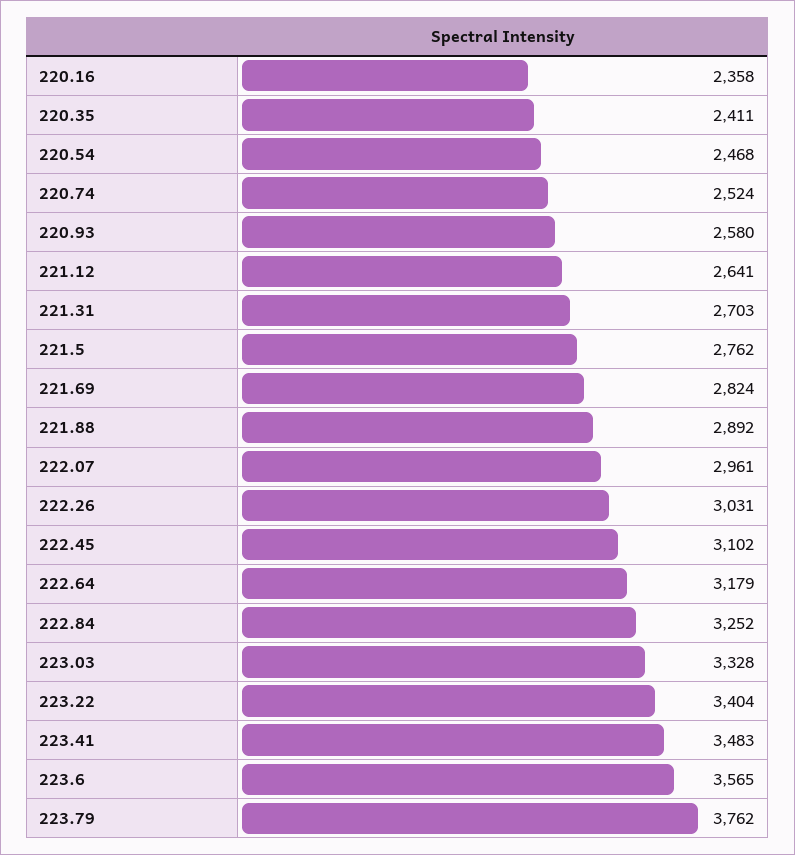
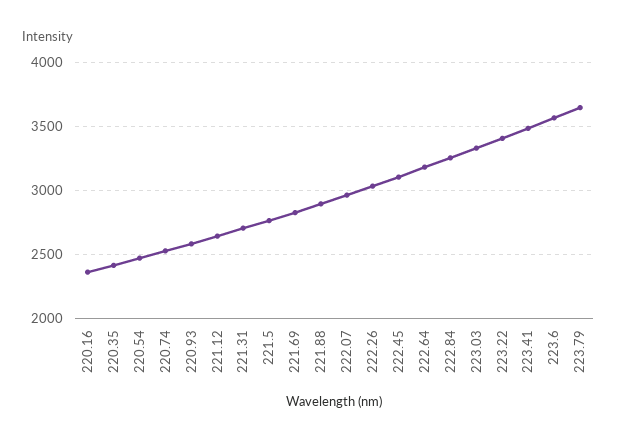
  {
    "220.16": 2358,
    "220.35": 2411,
    "220.54": 2468,
    "220.74": 2524,
    "220.93": 2580,
    "221.12": 2641,
    "221.31": 2703,
    "221.5": 2762,
    "221.69": 2824,
    "221.88": 2892,
    "222.07": 2961,
    "222.26": 3031,
    "222.45": 3102,
    "222.64": 3179,
    "222.84": 3252,
    "223.03": 3328,
    "223.22": 3404,
    "223.41": 3483,
    "223.6": 3565,
-   "223.79": 3762
+   "223.79": 3650
  }

